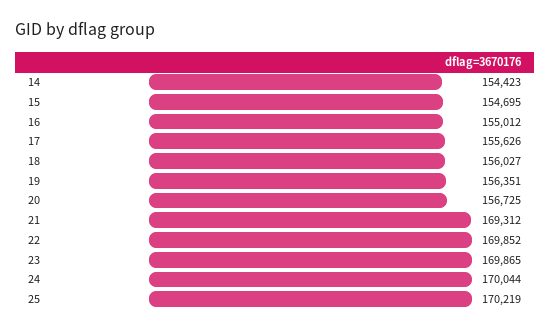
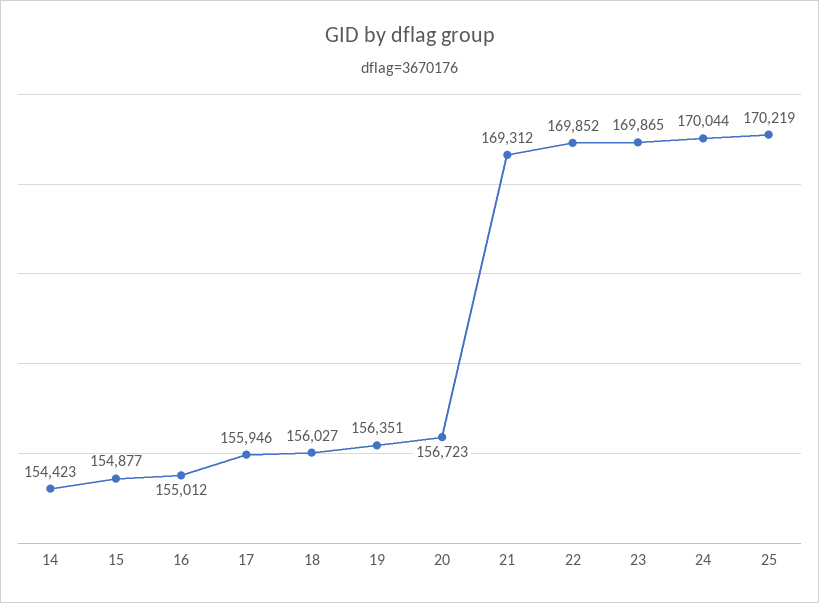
  {
    "14": 154423,
-   "15": 154695,
+   "15": 154877,
    "16": 155012,
-   "17": 155626,
+   "17": 155946,
    "18": 156027,
    "19": 156351,
-   "20": 156725,
+   "20": 156723,
    "21": 169312,
    "22": 169852,
    "23": 169865,
    "24": 170044,
    "25": 170219
  }

